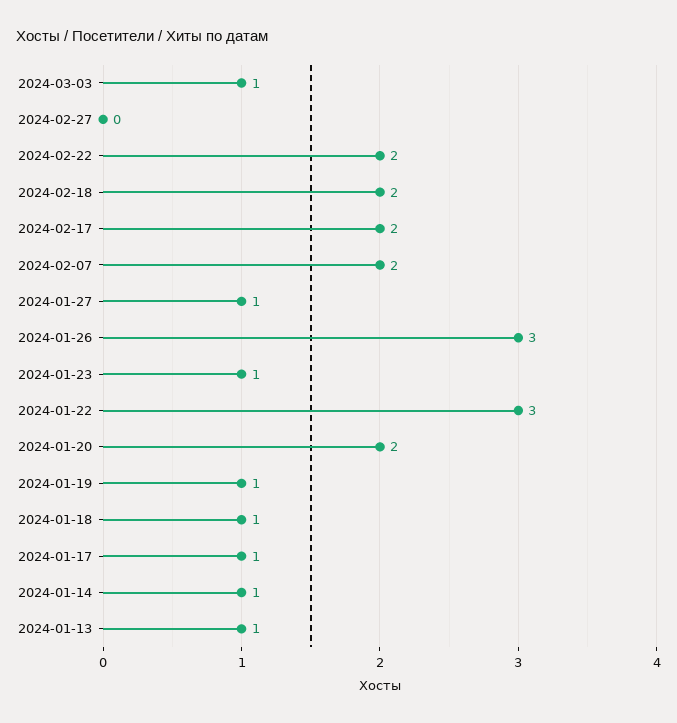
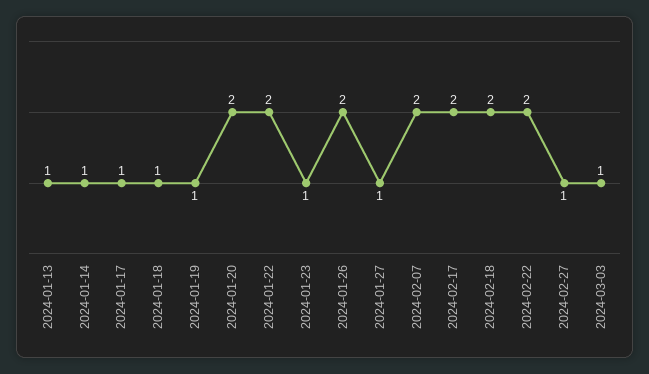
  {
    "2024-03-03": 1,
-   "2024-02-27": 0,
+   "2024-02-27": 1,
    "2024-02-22": 2,
    "2024-02-18": 2,
    "2024-02-17": 2,
    "2024-02-07": 2,
    "2024-01-27": 1,
-   "2024-01-26": 3,
+   "2024-01-26": 2,
    "2024-01-23": 1,
-   "2024-01-22": 3,
+   "2024-01-22": 2,
    "2024-01-20": 2,
    "2024-01-19": 1,
    "2024-01-18": 1,
    "2024-01-17": 1,
    "2024-01-14": 1,
    "2024-01-13": 1
  }

